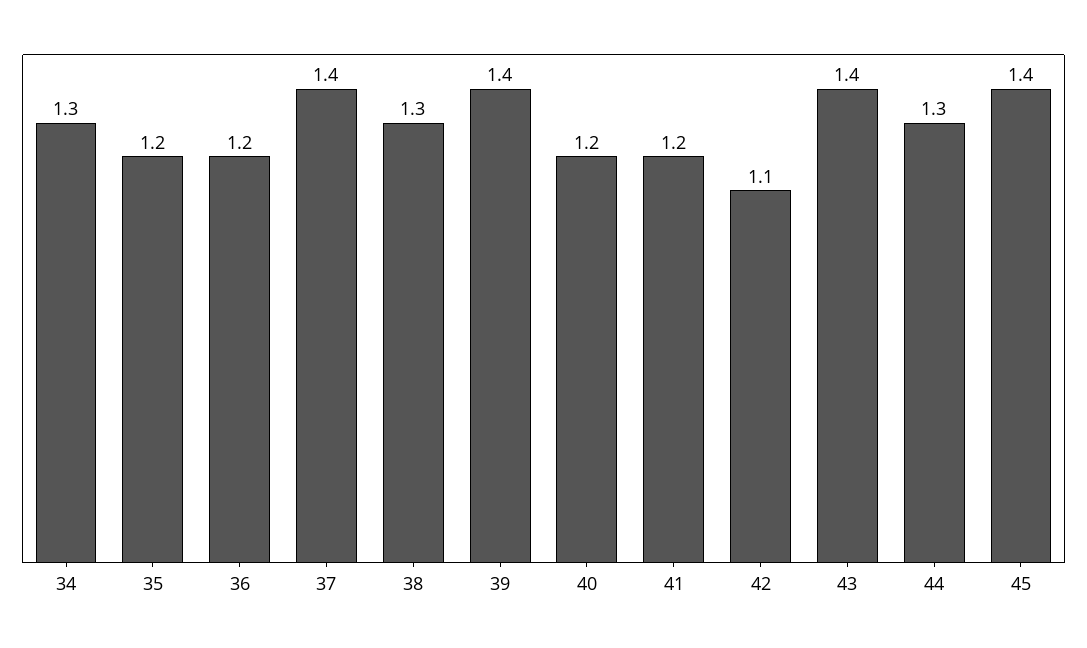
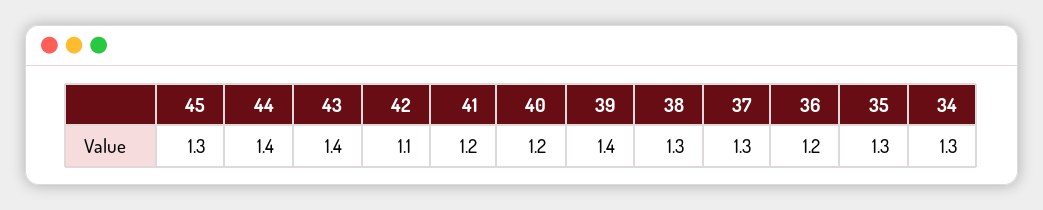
  {
    "34": 1.3,
-   "35": 1.2,
+   "35": 1.3,
    "36": 1.2,
-   "37": 1.4,
+   "37": 1.3,
    "38": 1.3,
    "39": 1.4,
    "40": 1.2,
    "41": 1.2,
    "42": 1.1,
    "43": 1.4,
-   "44": 1.3,
+   "44": 1.4,
-   "45": 1.4
+   "45": 1.3
  }

